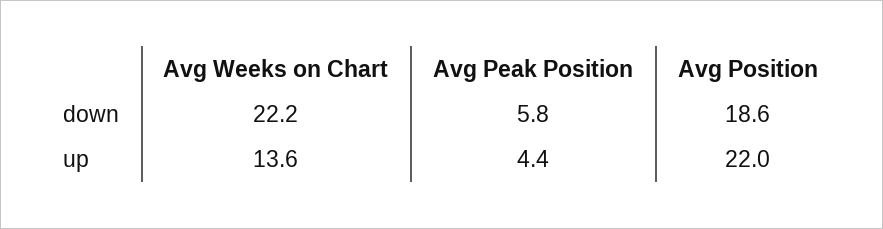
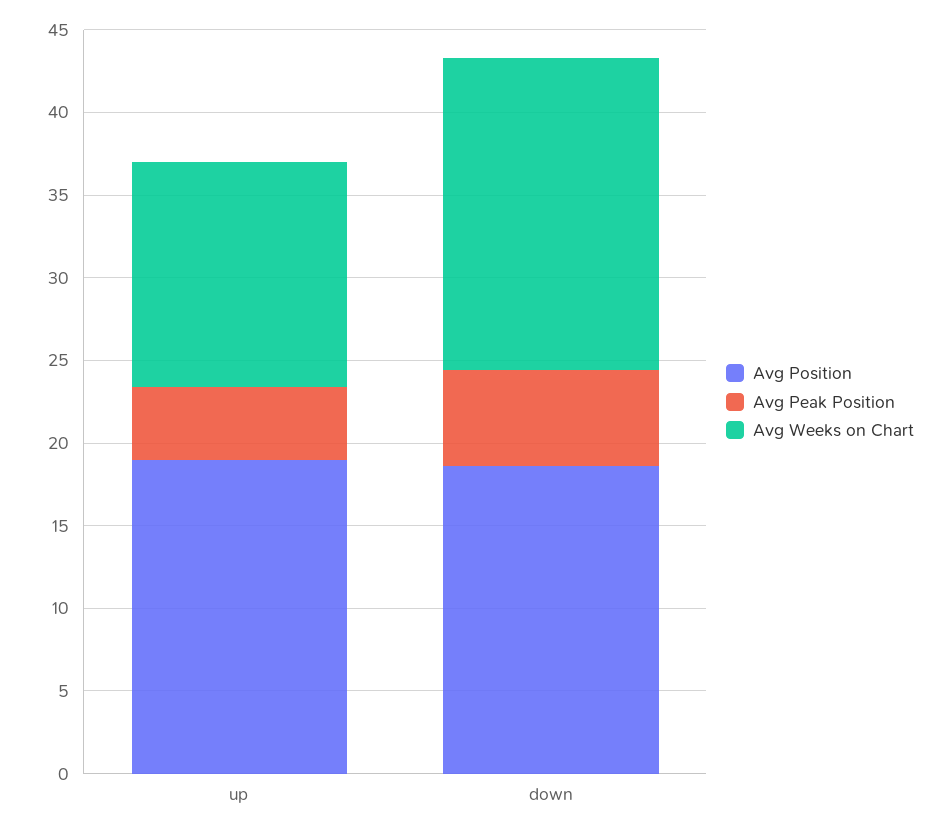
  {
    "Avg Weeks on Chart": {
-     "down": 22.2,
+     "down": 19,
      "up": 13.6
    },
    "Avg Peak Position": {
      "down": 5.8,
      "up": 4.4
    },
    "Avg Position": {
      "down": 18.6,
-     "up": 22
+     "up": 19
    }
  }

